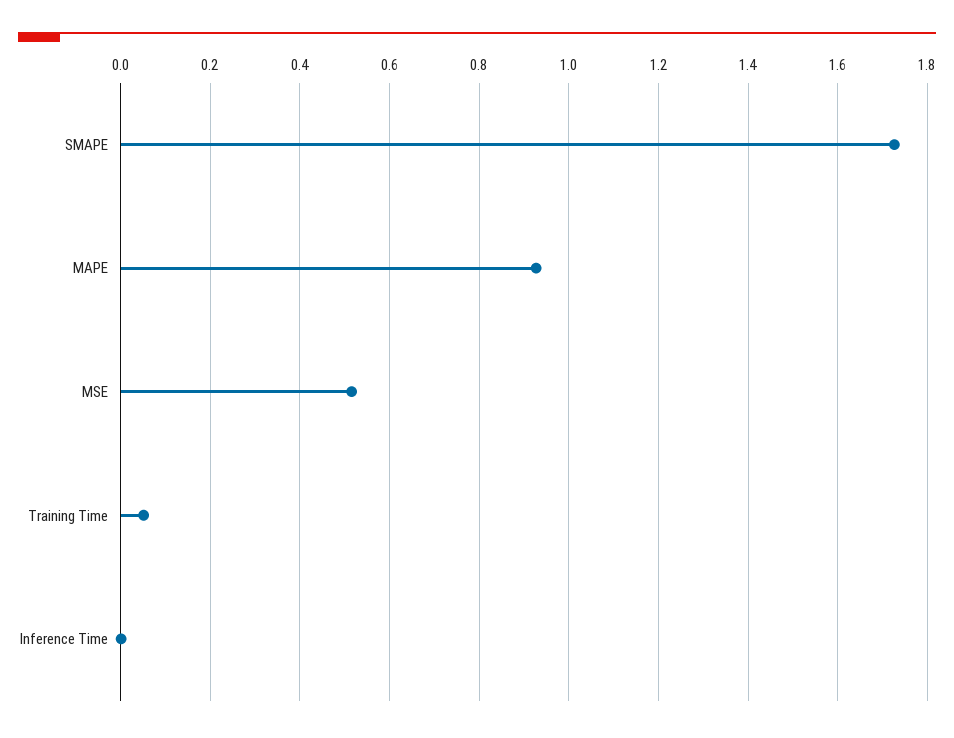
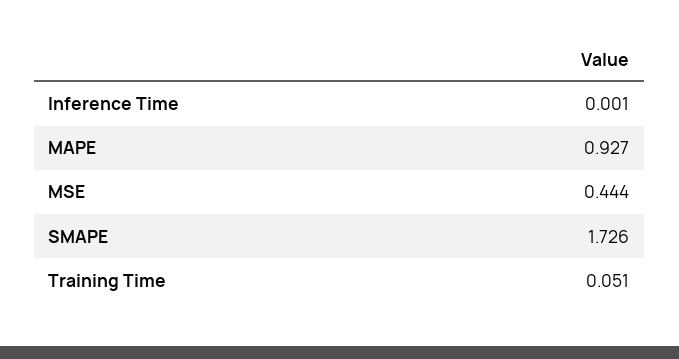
  {
    "SMAPE": 1.726,
    "MAPE": 0.927,
-   "MSE": 0.52,
+   "MSE": 0.444,
    "Training Time": 0.051,
    "Inference Time": 0.001
  }

